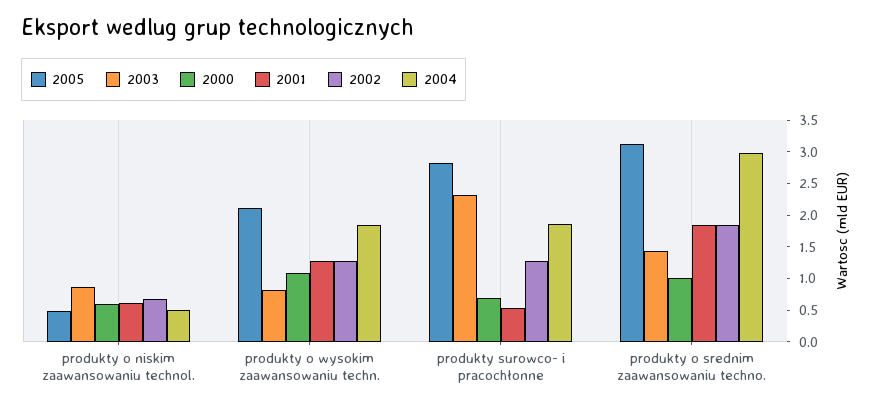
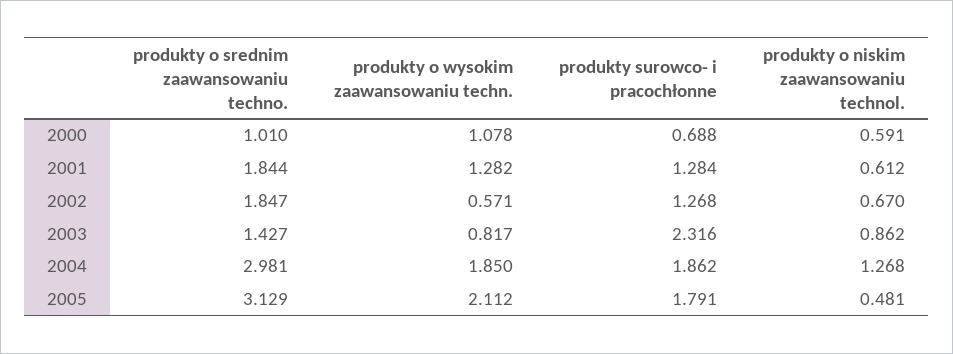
  {
    "2005": {
      "produkty o niskim zaawansowaniu technol.": 0.481,
      "produkty o wysokim zaawansowaniu techn.": 2.112,
-     "produkty surowco- i pracochłonne": 2.75,
+     "produkty surowco- i pracochłonne": 1.791,
      "produkty o srednim zaawansowaniu techno.": 3.129
    },
    "2003": {
      "produkty o niskim zaawansowaniu technol.": 0.862,
      "produkty o wysokim zaawansowaniu techn.": 0.817,
      "produkty surowco- i pracochłonne": 2.316,
      "produkty o srednim zaawansowaniu techno.": 1.427
    },
    "2000": {
      "produkty o niskim zaawansowaniu technol.": 0.591,
      "produkty o wysokim zaawansowaniu techn.": 1.078,
      "produkty surowco- i pracochłonne": 0.688,
      "produkty o srednim zaawansowaniu techno.": 1.01
    },
    "2001": {
      "produkty o niskim zaawansowaniu technol.": 0.612,
      "produkty o wysokim zaawansowaniu techn.": 1.282,
-     "produkty surowco- i pracochłonne": 0.5,
+     "produkty surowco- i pracochłonne": 1.284,
      "produkty o srednim zaawansowaniu techno.": 1.844
    },
    "2002": {
      "produkty o niskim zaawansowaniu technol.": 0.67,
-     "produkty o wysokim zaawansowaniu techn.": 1.25,
+     "produkty o wysokim zaawansowaniu techn.": 0.571,
      "produkty surowco- i pracochłonne": 1.268,
      "produkty o srednim zaawansowaniu techno.": 1.847
    },
    "2004": {
-     "produkty o niskim zaawansowaniu technol.": 0.5,
+     "produkty o niskim zaawansowaniu technol.": 1.268,
      "produkty o wysokim zaawansowaniu techn.": 1.85,
      "produkty surowco- i pracochłonne": 1.862,
      "produkty o srednim zaawansowaniu techno.": 2.981
    }
  }

